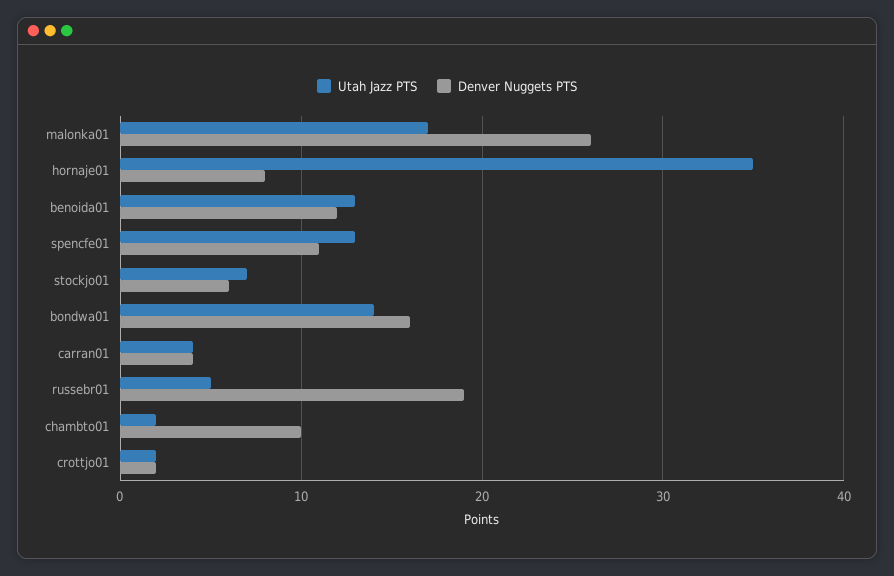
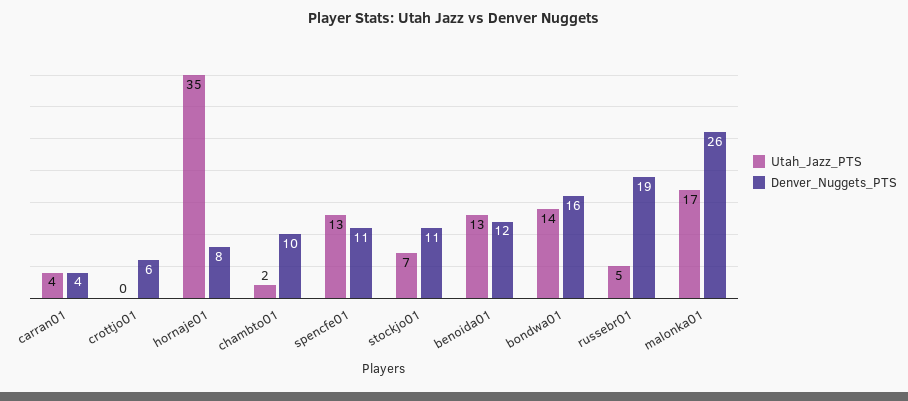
  {
    "Utah Jazz PTS": {
      "malonka01": 17,
      "hornaje01": 35,
      "benoida01": 13,
      "spencfe01": 13,
      "stockjo01": 7,
      "bondwa01": 14,
      "carran01": 4,
      "russebr01": 5,
      "chambto01": 2,
-     "crottjo01": 2
+     "crottjo01": 0
    },
    "Denver Nuggets PTS": {
      "malonka01": 26,
      "hornaje01": 8,
      "benoida01": 12,
      "spencfe01": 11,
-     "stockjo01": 6,
+     "stockjo01": 11,
      "bondwa01": 16,
      "carran01": 4,
      "russebr01": 19,
      "chambto01": 10,
-     "crottjo01": 2
+     "crottjo01": 6
    }
  }

